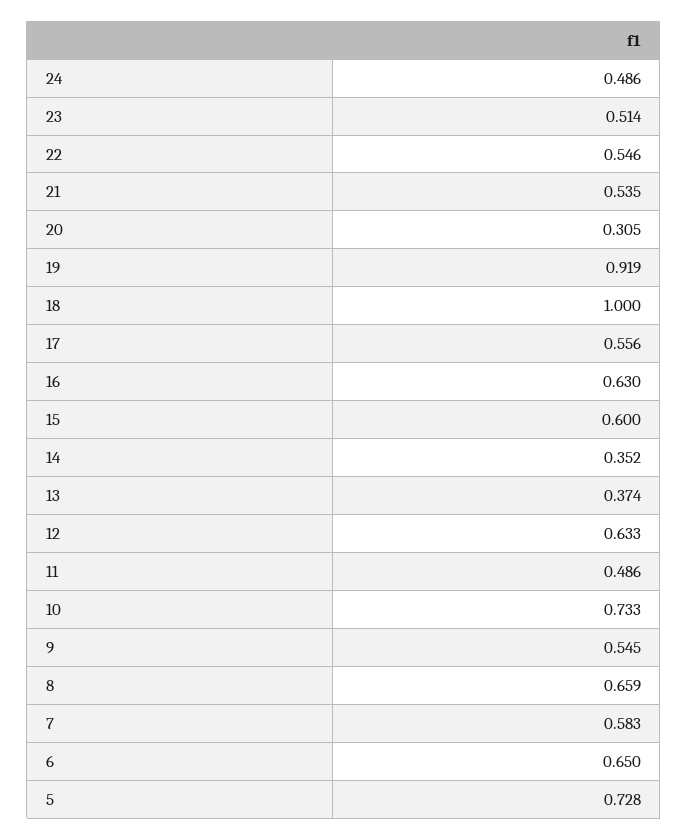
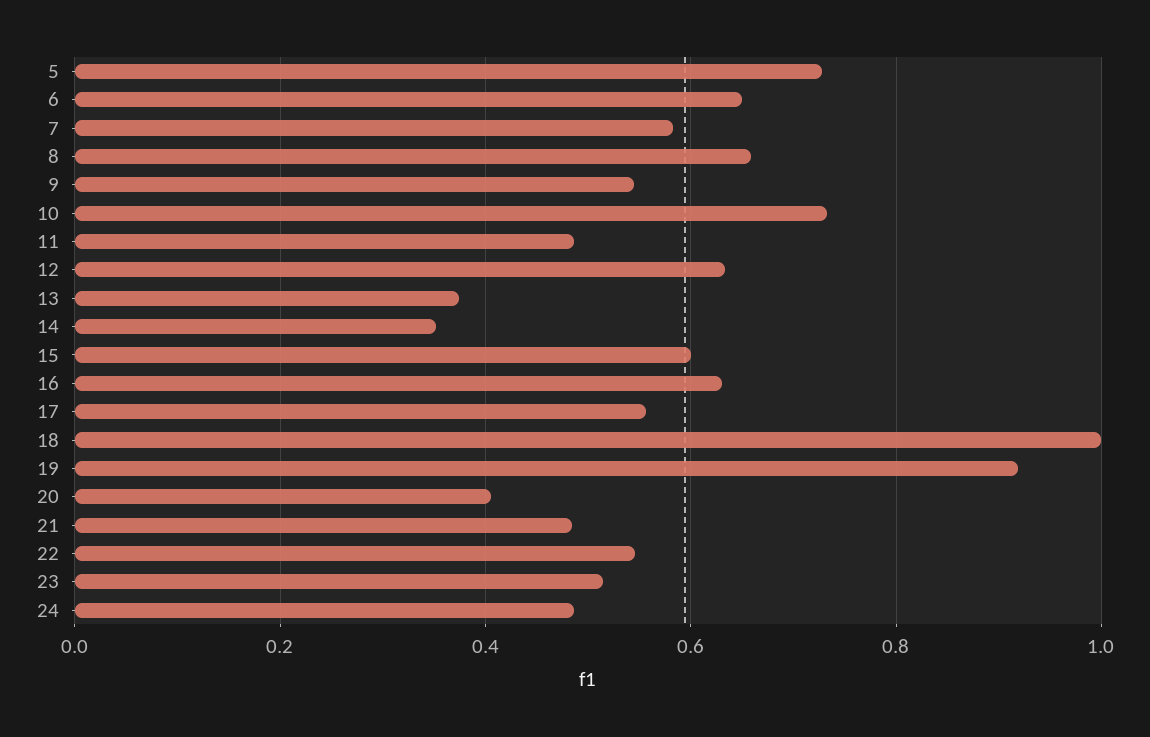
  {
    "24": 0.486,
    "23": 0.514,
    "22": 0.546,
-   "21": 0.535,
+   "21": 0.48,
-   "20": 0.305,
+   "20": 0.4,
    "19": 0.919,
    "18": 1,
    "17": 0.556,
    "16": 0.63,
    "15": 0.6,
    "14": 0.352,
    "13": 0.374,
    "12": 0.633,
    "11": 0.486,
    "10": 0.733,
    "9": 0.545,
    "8": 0.659,
    "7": 0.583,
    "6": 0.65,
    "5": 0.728
  }

